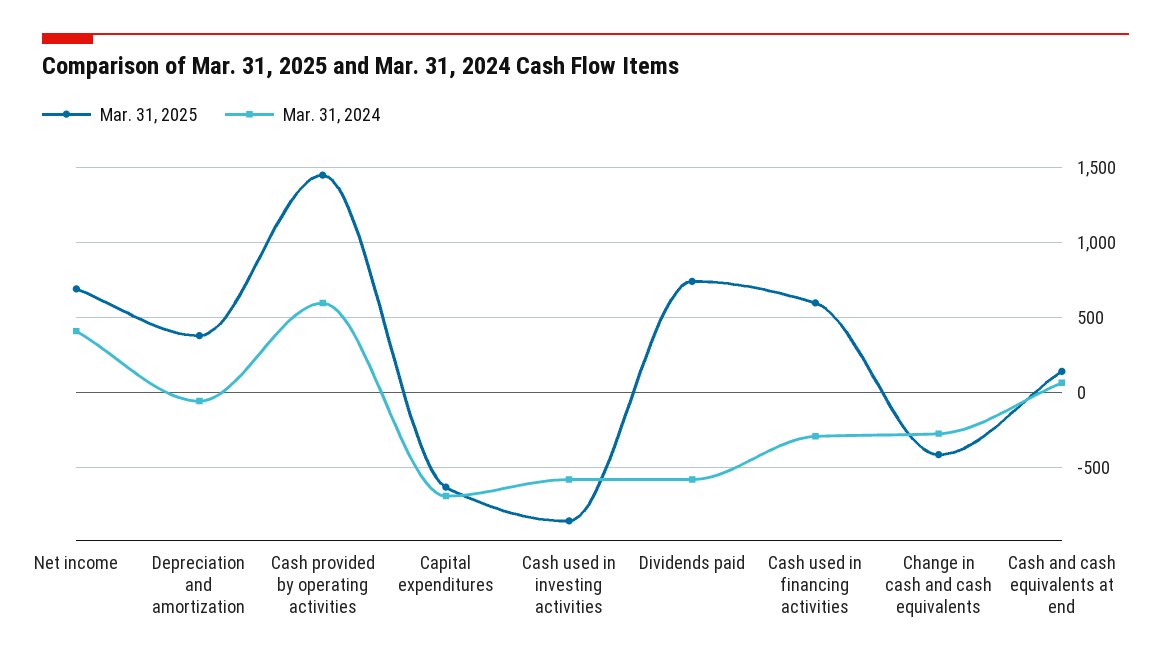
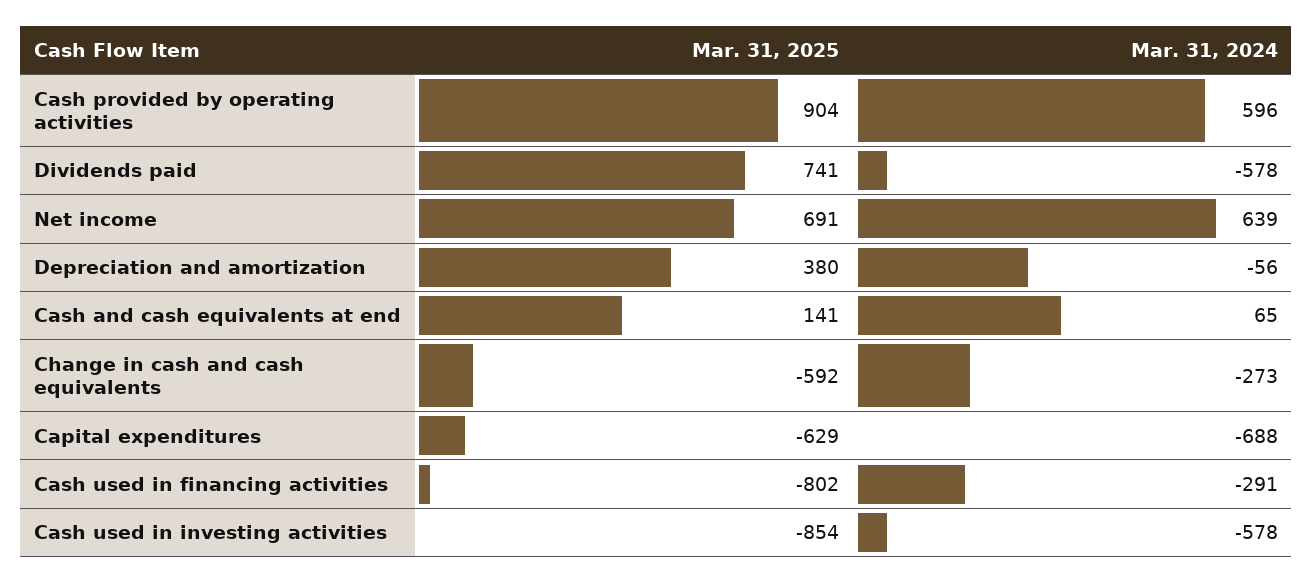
  {
    "Mar. 31, 2025": {
      "Net income": 691,
      "Depreciation and amortization": 380,
-     "Cash provided by operating activities": 1450,
+     "Cash provided by operating activities": 904,
      "Capital expenditures": -629,
      "Cash used in investing activities": -854,
      "Dividends paid": 741,
-     "Cash used in financing activities": 600,
+     "Cash used in financing activities": -802,
-     "Change in cash and cash equivalents": -400,
+     "Change in cash and cash equivalents": -592,
      "Cash and cash equivalents at end": 141
    },
    "Mar. 31, 2024": {
-     "Net income": 400,
+     "Net income": 639,
      "Depreciation and amortization": -56,
      "Cash provided by operating activities": 596,
      "Capital expenditures": -688,
      "Cash used in investing activities": -578,
      "Dividends paid": -578,
      "Cash used in financing activities": -291,
      "Change in cash and cash equivalents": -273,
      "Cash and cash equivalents at end": 65
    }
  }

